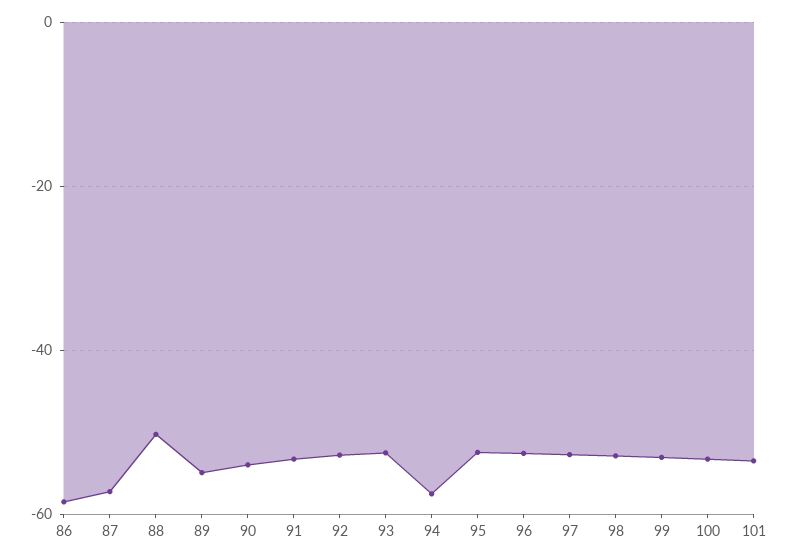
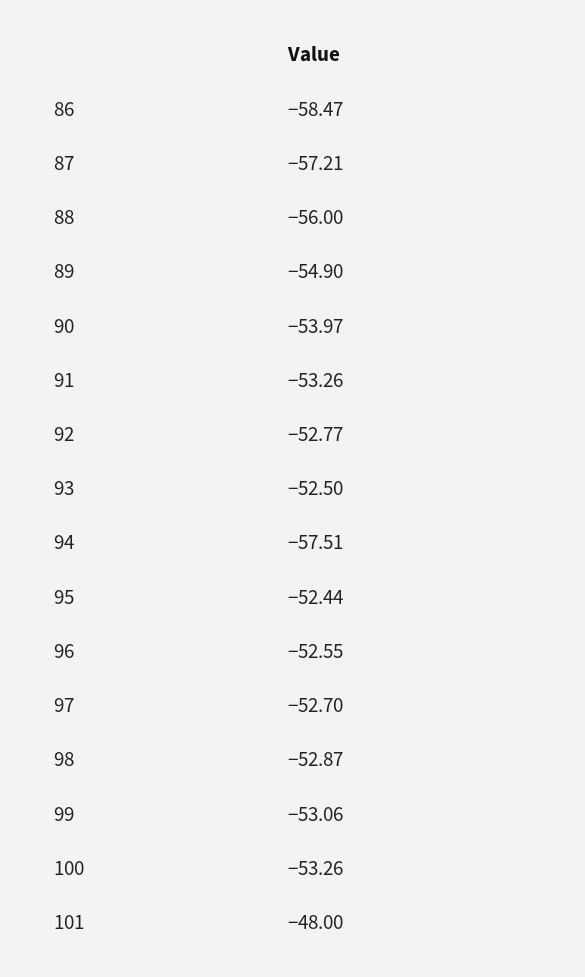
  {
    "86": -58.47,
    "87": -57.21,
-   "88": -50,
+   "88": -56,
    "89": -54.9,
    "90": -53.97,
    "91": -53.26,
    "92": -52.77,
    "93": -52.5,
    "94": -57.51,
    "95": -52.44,
    "96": -52.55,
    "97": -52.7,
    "98": -52.87,
    "99": -53.06,
    "100": -53.26,
-   "101": -54
+   "101": -48
  }

